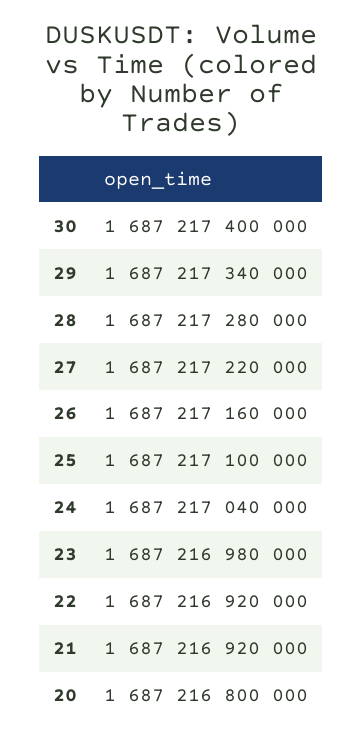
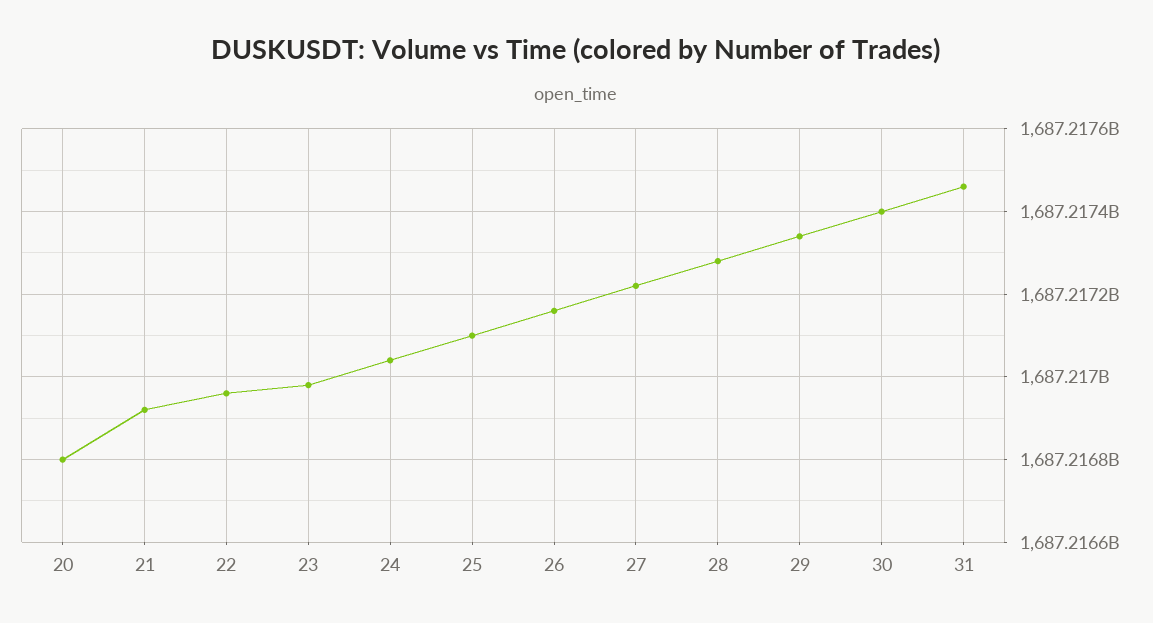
  {
    "30": 1687217400000,
    "29": 1687217340000,
    "28": 1687217280000,
    "27": 1687217220000,
    "26": 1687217160000,
    "25": 1687217100000,
    "24": 1687217040000,
    "23": 1687216980000,
-   "22": 1687216920000,
+   "22": 1687216960000,
    "21": 1687216920000,
-   "20": 1687216800000
+   "20": 1687216800000,
+   "31": 1687217460000
  }

